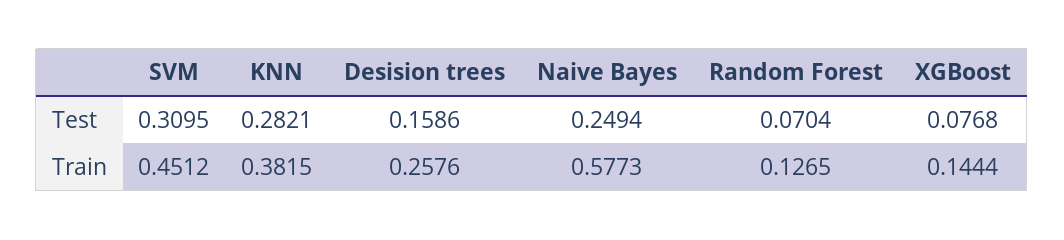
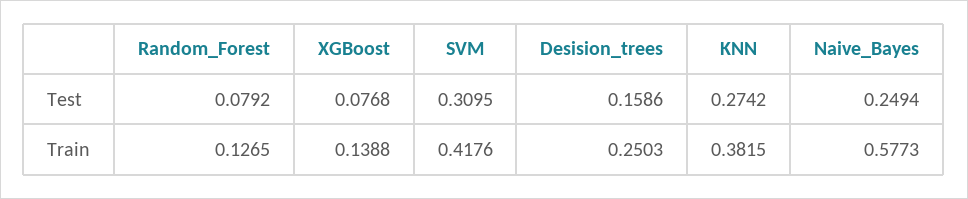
  {
    "SVM": {
      "Test": 0.3095,
-     "Train": 0.4512
+     "Train": 0.4176
    },
    "KNN": {
-     "Test": 0.2821,
+     "Test": 0.2742,
      "Train": 0.3815
    },
    "Desision trees": {
      "Test": 0.1586,
-     "Train": 0.2576
+     "Train": 0.2503
    },
    "Naive Bayes": {
      "Test": 0.2494,
      "Train": 0.5773
    },
    "Random Forest": {
-     "Test": 0.0704,
+     "Test": 0.0792,
      "Train": 0.1265
    },
    "XGBoost": {
      "Test": 0.0768,
-     "Train": 0.1444
+     "Train": 0.1388
    }
  }

